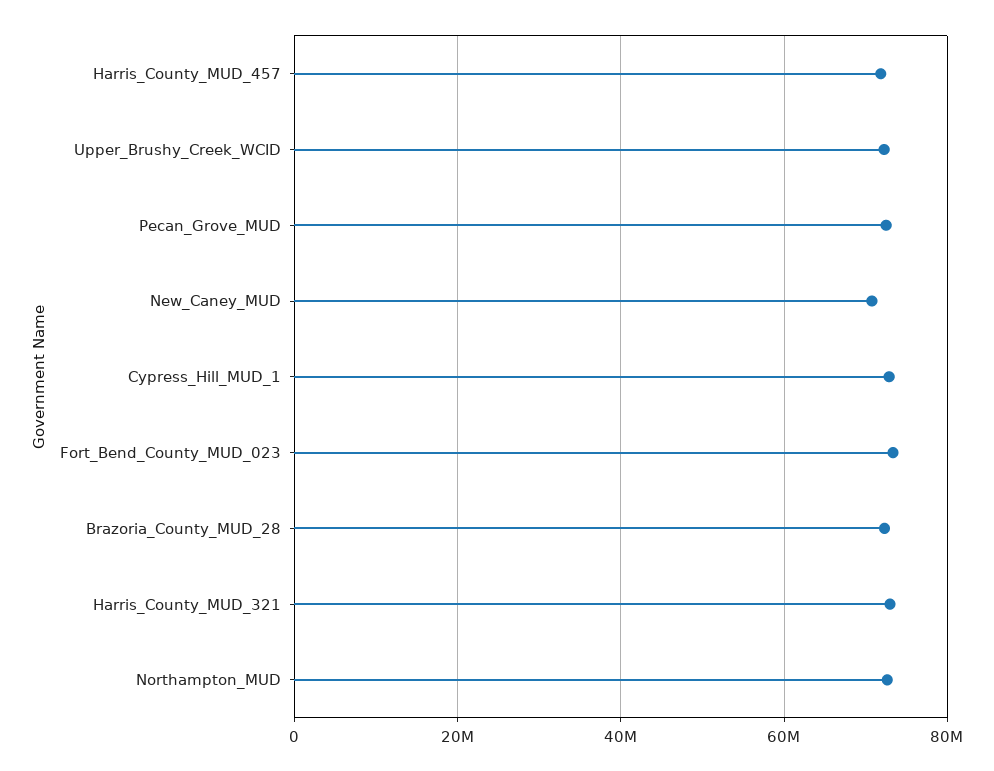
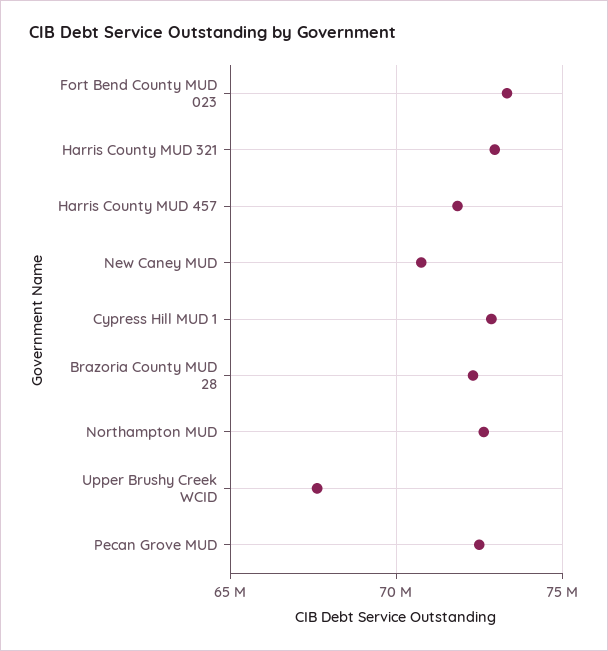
  {
    "Harris_County_MUD_457": 72000000,
-   "Upper_Brushy_Creek_WCID": 72000000,
+   "Upper_Brushy_Creek_WCID": 67500000,
    "Pecan_Grove_MUD": 72500000,
    "New_Caney_MUD": 71000000,
    "Cypress_Hill_MUD_1": 73000000,
    "Fort_Bend_County_MUD_023": 73500000,
    "Brazoria_County_MUD_28": 72500000,
    "Harris_County_MUD_321": 73000000,
    "Northampton_MUD": 72500000
  }

